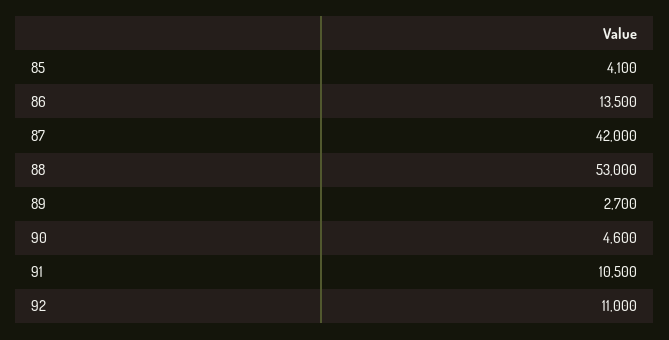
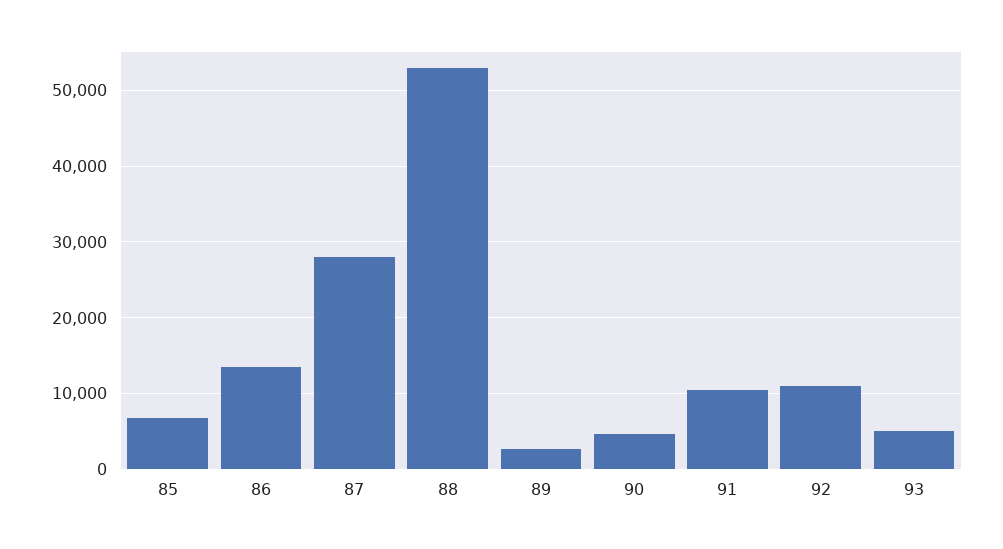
  {
-   "85": 4100,
+   "85": 7000,
    "86": 13500,
-   "87": 42000,
+   "87": 28000,
    "88": 53000,
    "89": 2700,
    "90": 4600,
    "91": 10500,
-   "92": 11000
+   "92": 11000,
+   "93": 5000
  }

